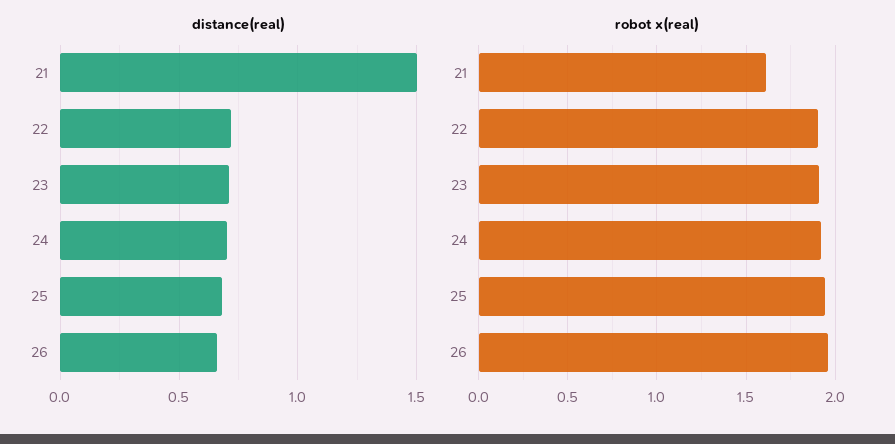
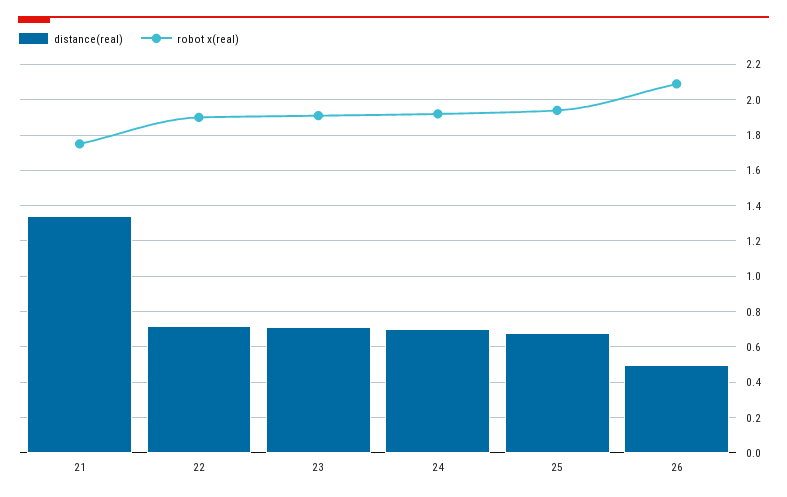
  {
    "distance(real)": {
-     "21": 1.5,
+     "21": 1.35,
      "22": 0.7,
      "23": 0.7,
      "24": 0.7,
      "25": 0.7,
-     "26": 0.65
+     "26": 0.5
    },
    "robot x(real)": {
-     "21": 1.6,
+     "21": 1.75,
      "22": 1.9,
      "23": 1.9,
      "24": 1.9,
      "25": 1.95,
-     "26": 1.95
+     "26": 2.1
    }
  }

